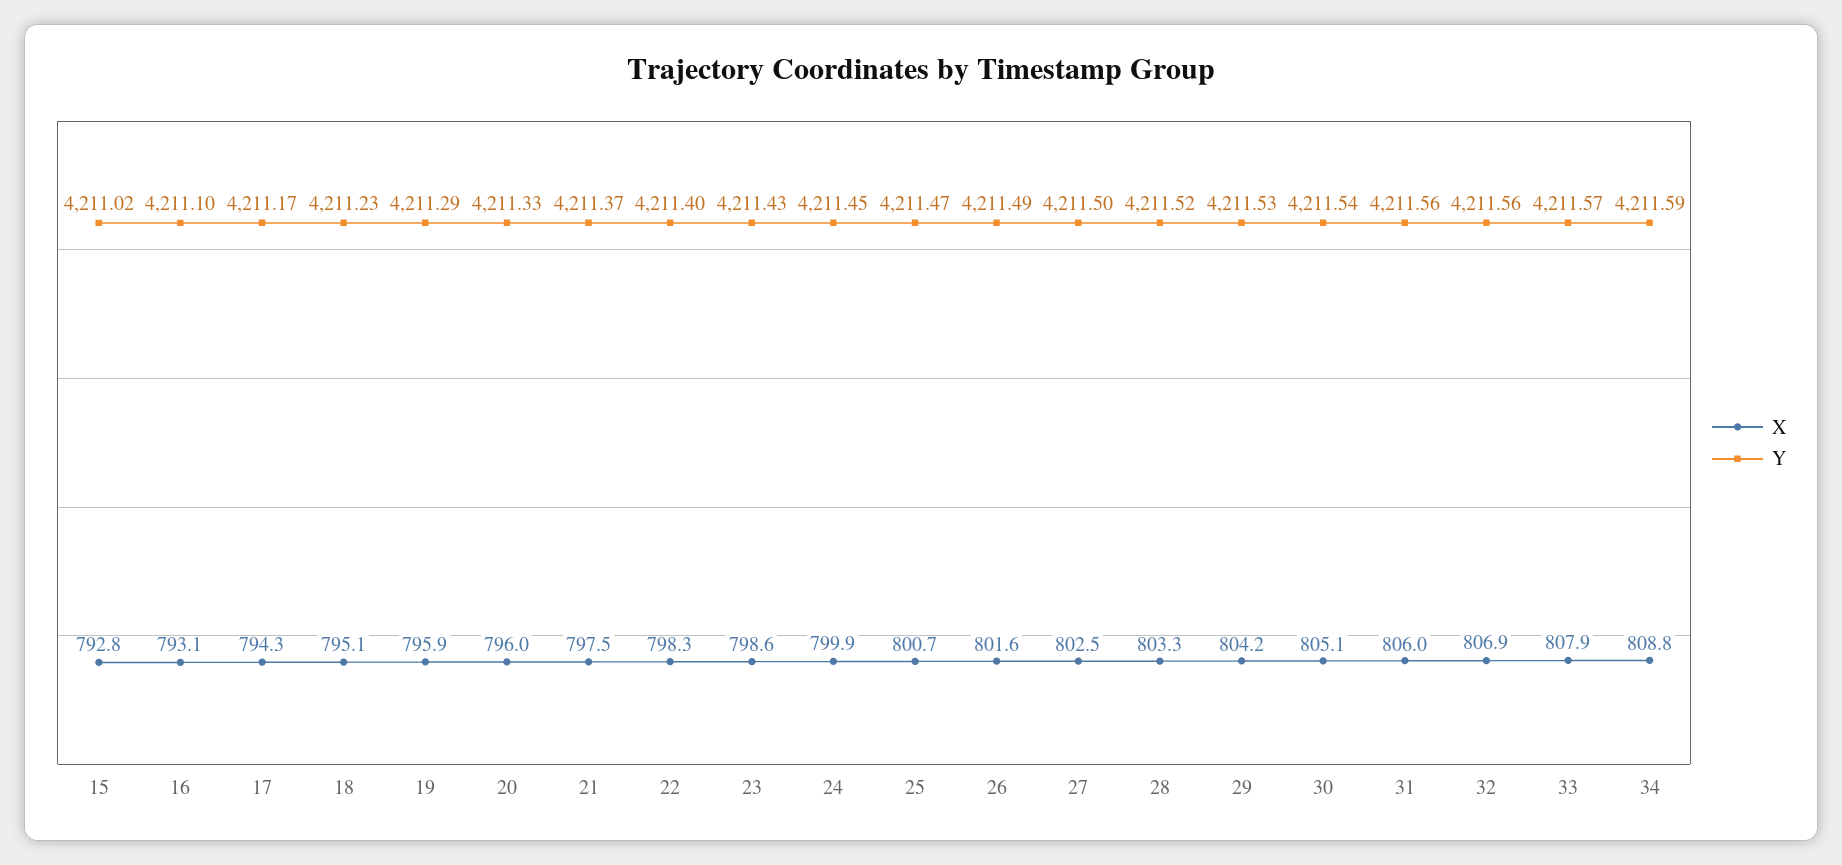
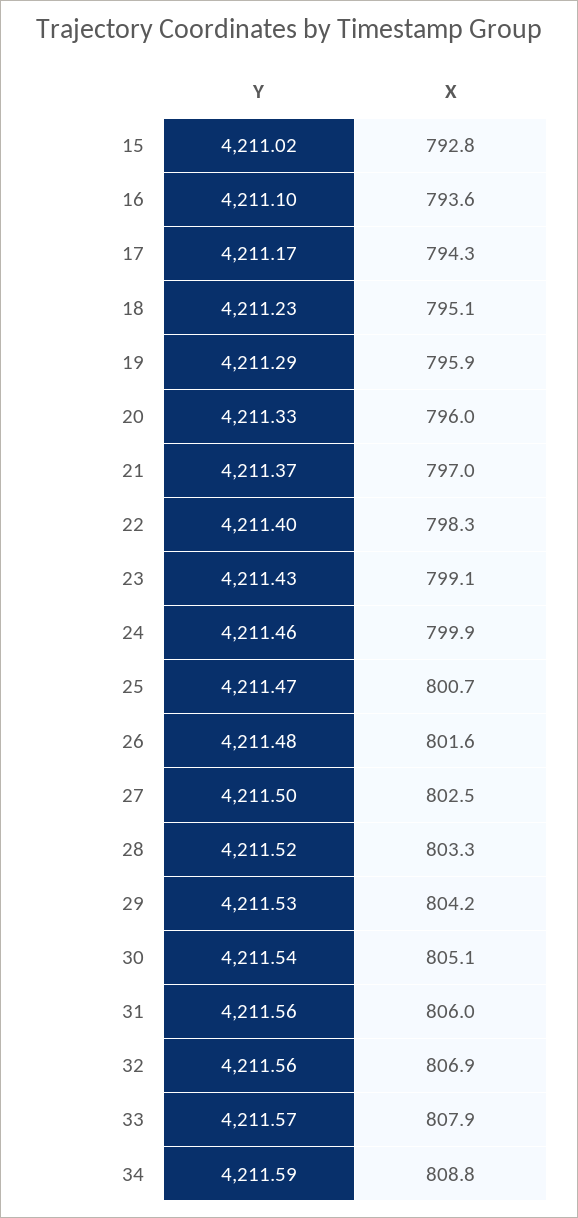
  {
    "X": {
      "15": 792.8,
-     "16": 793.1,
+     "16": 793.6,
      "17": 794.3,
      "18": 795.1,
      "19": 795.9,
      "20": 796,
-     "21": 797.5,
+     "21": 797,
      "22": 798.3,
-     "23": 798.6,
+     "23": 799.1,
      "24": 799.9,
      "25": 800.7,
      "26": 801.6,
      "27": 802.5,
      "28": 803.3,
      "29": 804.2,
      "30": 805.1,
      "31": 806,
      "32": 806.9,
      "33": 807.9,
      "34": 808.8
    },
    "Y": {
      "15": 4211.02,
      "16": 4211.1,
      "17": 4211.17,
      "18": 4211.23,
      "19": 4211.29,
      "20": 4211.33,
      "21": 4211.37,
      "22": 4211.4,
      "23": 4211.43,
-     "24": 4211.45,
+     "24": 4211.46,
      "25": 4211.47,
-     "26": 4211.49,
+     "26": 4211.48,
      "27": 4211.5,
      "28": 4211.52,
      "29": 4211.53,
      "30": 4211.54,
      "31": 4211.56,
      "32": 4211.56,
      "33": 4211.57,
      "34": 4211.59
    }
  }

